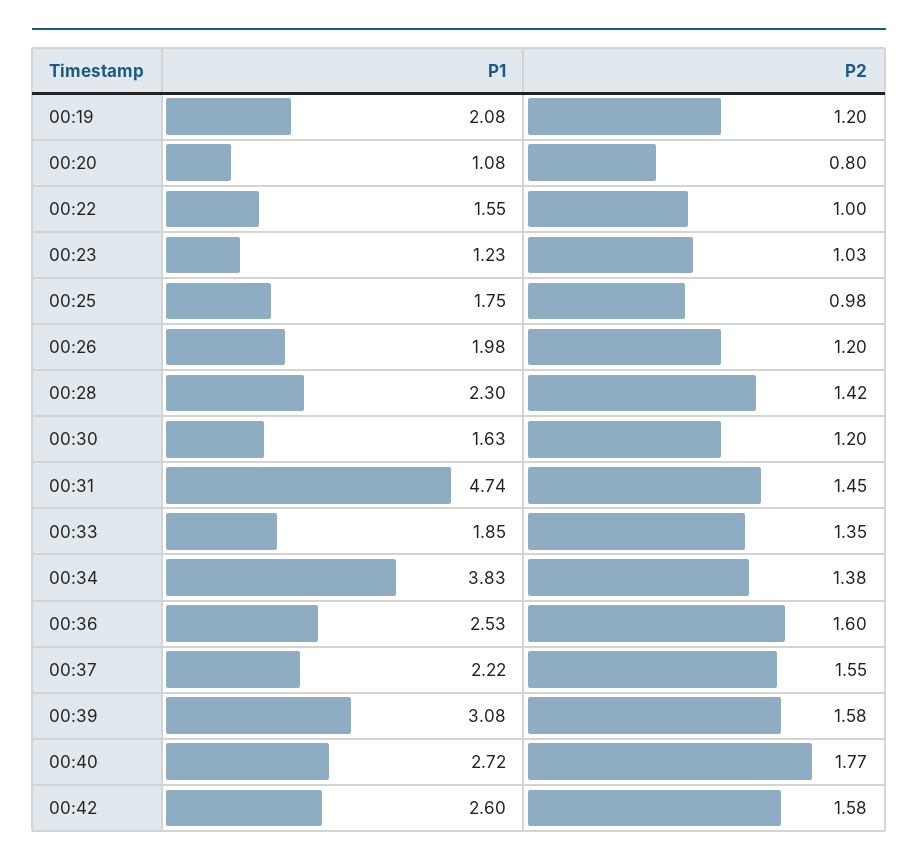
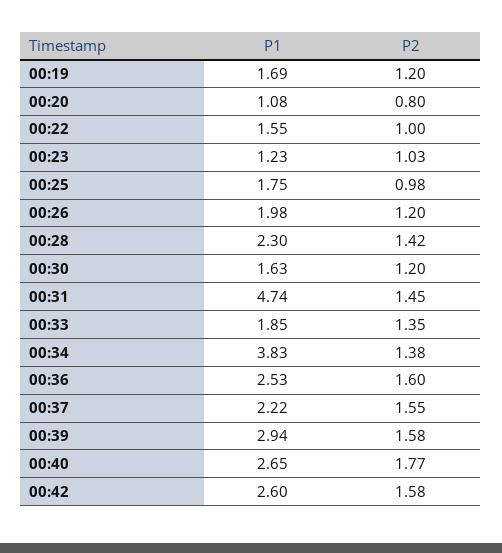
  {
    "P1": {
-     "00:19": 2.08,
+     "00:19": 1.69,
      "00:20": 1.08,
      "00:22": 1.55,
      "00:23": 1.23,
      "00:25": 1.75,
      "00:26": 1.98,
      "00:28": 2.3,
      "00:30": 1.63,
      "00:31": 4.74,
      "00:33": 1.85,
      "00:34": 3.83,
      "00:36": 2.53,
      "00:37": 2.22,
-     "00:39": 3.08,
+     "00:39": 2.94,
-     "00:40": 2.72,
+     "00:40": 2.65,
      "00:42": 2.6
    },
    "P2": {
      "00:19": 1.2,
      "00:20": 0.8,
      "00:22": 1,
      "00:23": 1.03,
      "00:25": 0.98,
      "00:26": 1.2,
      "00:28": 1.42,
      "00:30": 1.2,
      "00:31": 1.45,
      "00:33": 1.35,
      "00:34": 1.38,
      "00:36": 1.6,
      "00:37": 1.55,
      "00:39": 1.58,
      "00:40": 1.77,
      "00:42": 1.58
    }
  }

